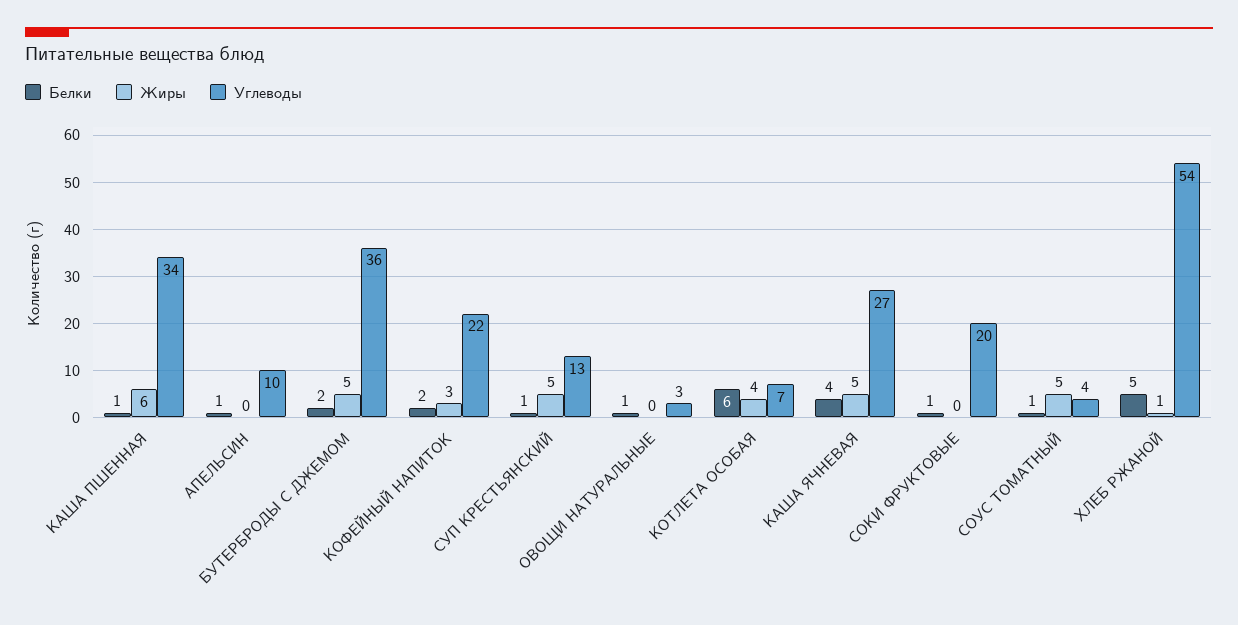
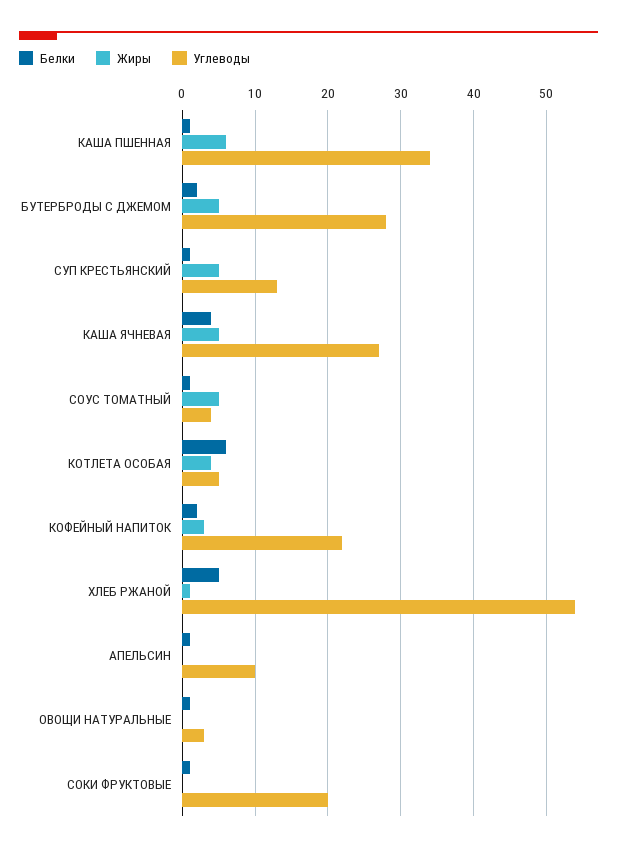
  {
    "Белки": {
      "КАША ПШЕННАЯ": 1,
      "АПЕЛЬСИН": 1,
      "БУТЕРБРОДЫ С ДЖЕМОМ": 2,
      "КОФЕЙНЫЙ НАПИТОК": 2,
      "СУП КРЕСТЬЯНСКИЙ": 1,
      "ОВОЩИ НАТУРАЛЬНЫЕ": 1,
      "КОТЛЕТА ОСОБАЯ": 6,
      "КАША ЯЧНЕВАЯ": 4,
      "СОКИ ФРУКТОВЫЕ": 1,
      "СОУС ТОМАТНЫЙ": 1,
      "ХЛЕБ РЖАНОЙ": 5
    },
    "Жиры": {
      "КАША ПШЕННАЯ": 6,
      "АПЕЛЬСИН": 0,
      "БУТЕРБРОДЫ С ДЖЕМОМ": 5,
      "КОФЕЙНЫЙ НАПИТОК": 3,
      "СУП КРЕСТЬЯНСКИЙ": 5,
      "ОВОЩИ НАТУРАЛЬНЫЕ": 0,
      "КОТЛЕТА ОСОБАЯ": 4,
      "КАША ЯЧНЕВАЯ": 5,
      "СОКИ ФРУКТОВЫЕ": 0,
      "СОУС ТОМАТНЫЙ": 5,
      "ХЛЕБ РЖАНОЙ": 1
    },
    "Углеводы": {
      "КАША ПШЕННАЯ": 34,
      "АПЕЛЬСИН": 10,
-     "БУТЕРБРОДЫ С ДЖЕМОМ": 36,
+     "БУТЕРБРОДЫ С ДЖЕМОМ": 28,
      "КОФЕЙНЫЙ НАПИТОК": 22,
      "СУП КРЕСТЬЯНСКИЙ": 13,
      "ОВОЩИ НАТУРАЛЬНЫЕ": 3,
-     "КОТЛЕТА ОСОБАЯ": 7,
+     "КОТЛЕТА ОСОБАЯ": 5,
      "КАША ЯЧНЕВАЯ": 27,
      "СОКИ ФРУКТОВЫЕ": 20,
      "СОУС ТОМАТНЫЙ": 4,
      "ХЛЕБ РЖАНОЙ": 54
    }
  }

